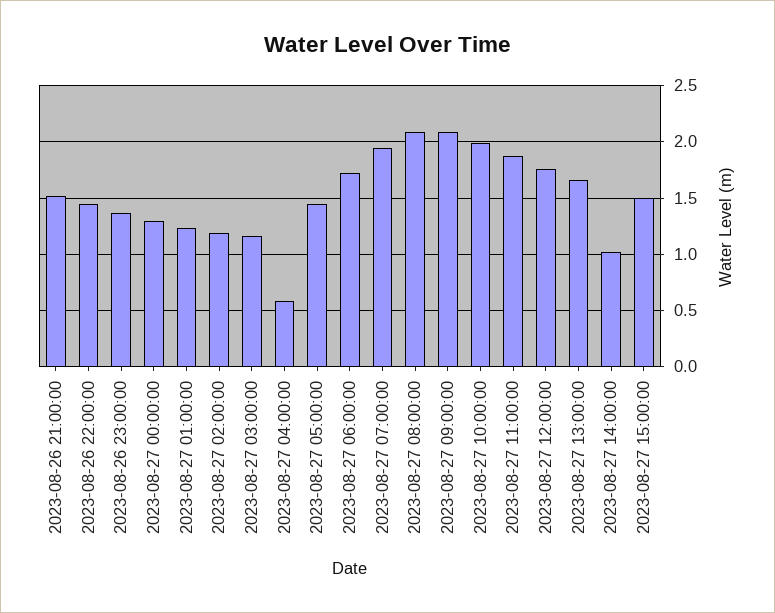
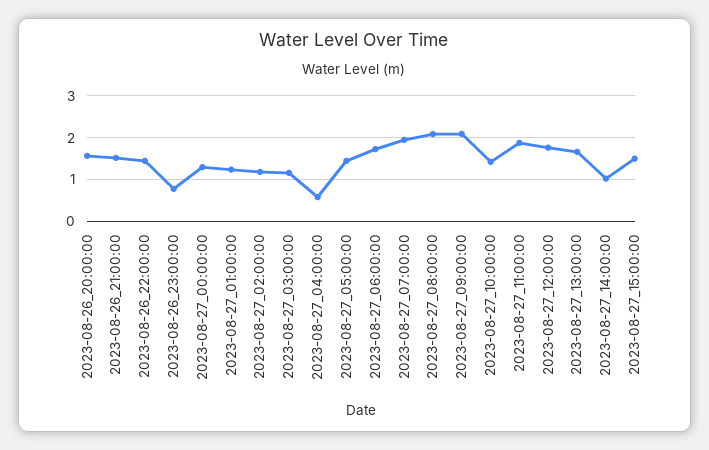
  {
    "2023-08-26 21:00:00": 1.5,
    "2023-08-26 22:00:00": 1.4,
-   "2023-08-26 23:00:00": 1.4,
+   "2023-08-26 23:00:00": 0.8,
    "2023-08-27 00:00:00": 1.3,
    "2023-08-27 01:00:00": 1.2,
    "2023-08-27 02:00:00": 1.2,
    "2023-08-27 03:00:00": 1.2,
    "2023-08-27 04:00:00": 0.6,
    "2023-08-27 05:00:00": 1.4,
    "2023-08-27 06:00:00": 1.7,
    "2023-08-27 07:00:00": 1.9,
    "2023-08-27 08:00:00": 2.1,
    "2023-08-27 09:00:00": 2.1,
-   "2023-08-27 10:00:00": 2,
+   "2023-08-27 10:00:00": 1.4,
    "2023-08-27 11:00:00": 1.9,
    "2023-08-27 12:00:00": 1.8,
    "2023-08-27 13:00:00": 1.7,
    "2023-08-27 14:00:00": 1,
-   "2023-08-27 15:00:00": 1.5
+   "2023-08-27 15:00:00": 1.5,
+   "2023-08-26_20:00:00": 1.6
  }

